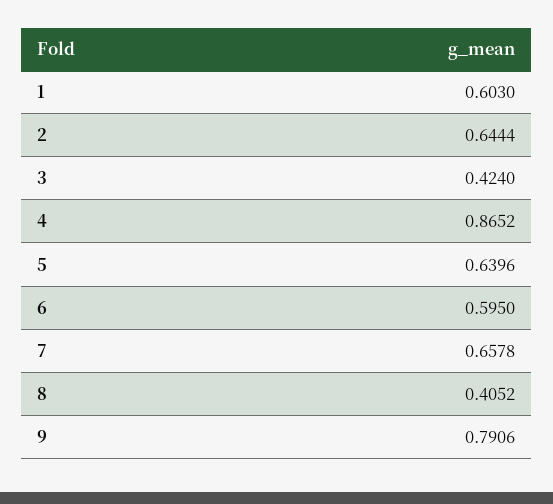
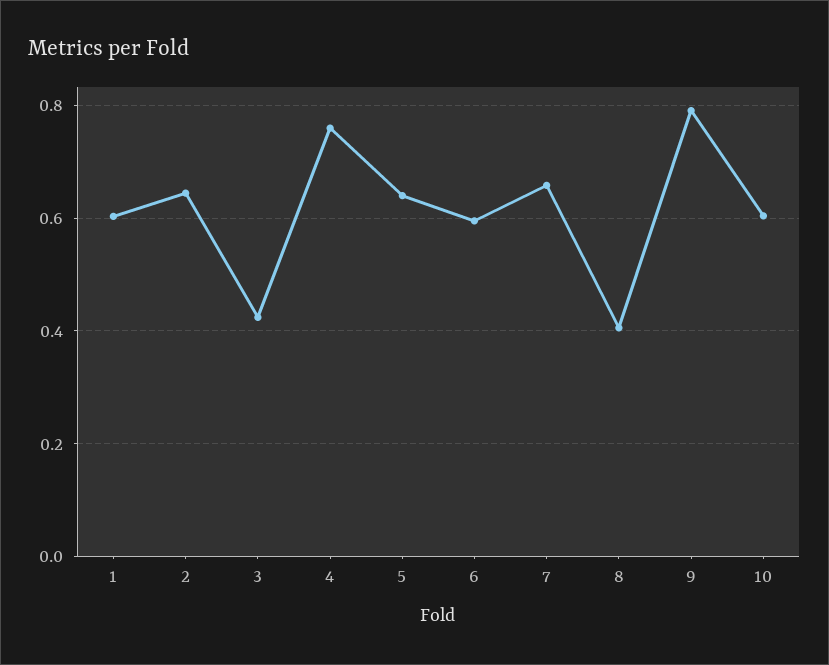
  {
    "1": 0.603,
    "2": 0.6444,
    "3": 0.424,
-   "4": 0.8652,
+   "4": 0.76,
    "5": 0.6396,
    "6": 0.595,
    "7": 0.6578,
    "8": 0.4052,
-   "9": 0.7906
+   "9": 0.7906,
+   "10": 0.6
  }

